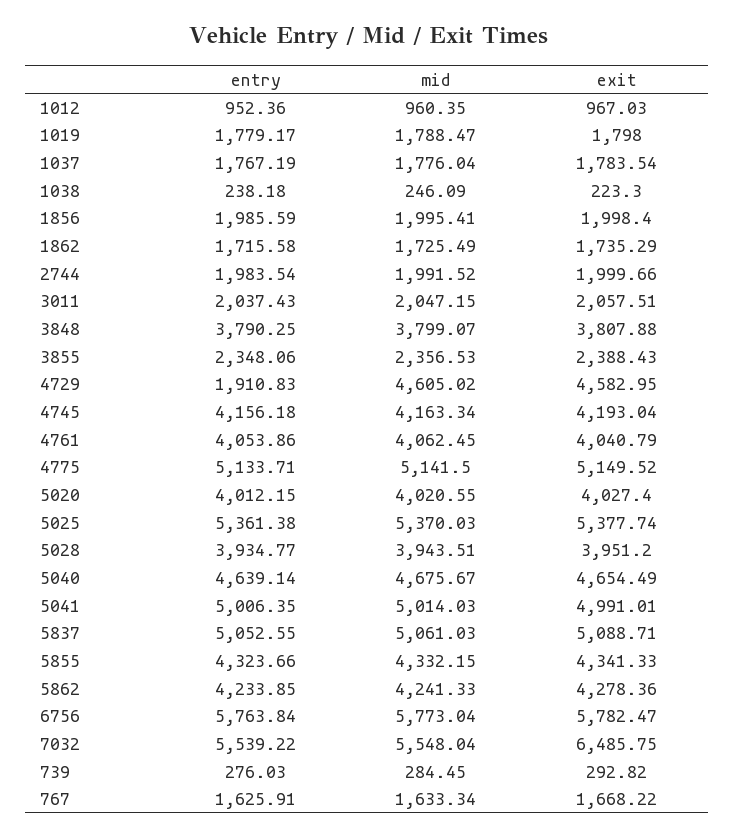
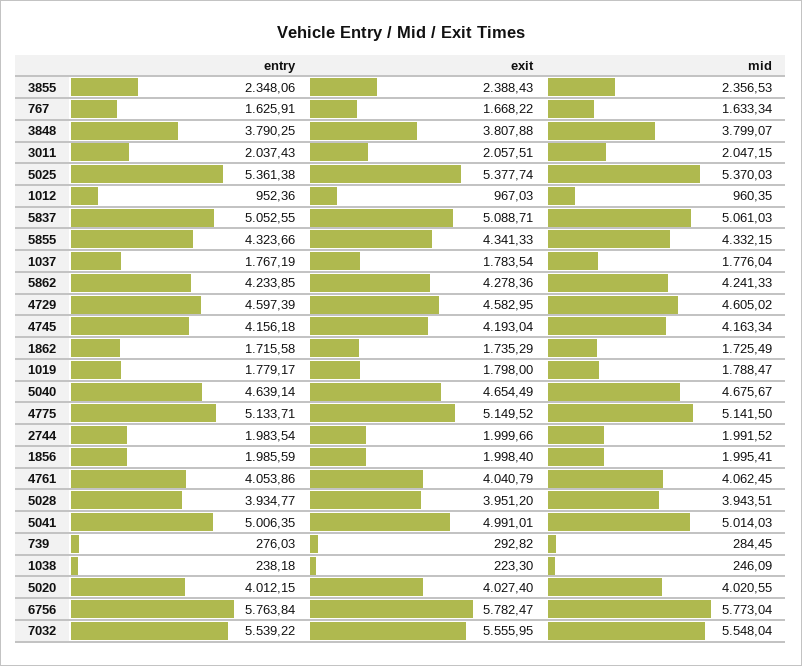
  {
    "entry": {
      "1012": 952.36,
      "1019": 1779.17,
      "1037": 1767.19,
      "1038": 238.18,
      "1856": 1985.59,
      "1862": 1715.58,
      "2744": 1983.54,
      "3011": 2037.43,
      "3848": 3790.25,
      "3855": 2348.06,
-     "4729": 1910.83,
+     "4729": 4597.39,
      "4745": 4156.18,
      "4761": 4053.86,
      "4775": 5133.71,
      "5020": 4012.15,
      "5025": 5361.38,
      "5028": 3934.77,
      "5040": 4639.14,
      "5041": 5006.35,
      "5837": 5052.55,
      "5855": 4323.66,
      "5862": 4233.85,
      "6756": 5763.84,
      "7032": 5539.22,
      "739": 276.03,
      "767": 1625.91
    },
    "mid": {
      "1012": 960.35,
      "1019": 1788.47,
      "1037": 1776.04,
      "1038": 246.09,
      "1856": 1995.41,
      "1862": 1725.49,
      "2744": 1991.52,
      "3011": 2047.15,
      "3848": 3799.07,
      "3855": 2356.53,
      "4729": 4605.02,
      "4745": 4163.34,
      "4761": 4062.45,
      "4775": 5141.5,
      "5020": 4020.55,
      "5025": 5370.03,
      "5028": 3943.51,
      "5040": 4675.67,
      "5041": 5014.03,
      "5837": 5061.03,
      "5855": 4332.15,
      "5862": 4241.33,
      "6756": 5773.04,
      "7032": 5548.04,
      "739": 284.45,
      "767": 1633.34
    },
    "exit": {
      "1012": 967.03,
      "1019": 1798,
      "1037": 1783.54,
      "1038": 223.3,
      "1856": 1998.4,
      "1862": 1735.29,
      "2744": 1999.66,
      "3011": 2057.51,
      "3848": 3807.88,
      "3855": 2388.43,
      "4729": 4582.95,
      "4745": 4193.04,
      "4761": 4040.79,
      "4775": 5149.52,
      "5020": 4027.4,
      "5025": 5377.74,
      "5028": 3951.2,
      "5040": 4654.49,
      "5041": 4991.01,
      "5837": 5088.71,
      "5855": 4341.33,
      "5862": 4278.36,
      "6756": 5782.47,
-     "7032": 6485.75,
+     "7032": 5555.95,
      "739": 292.82,
      "767": 1668.22
    }
  }

